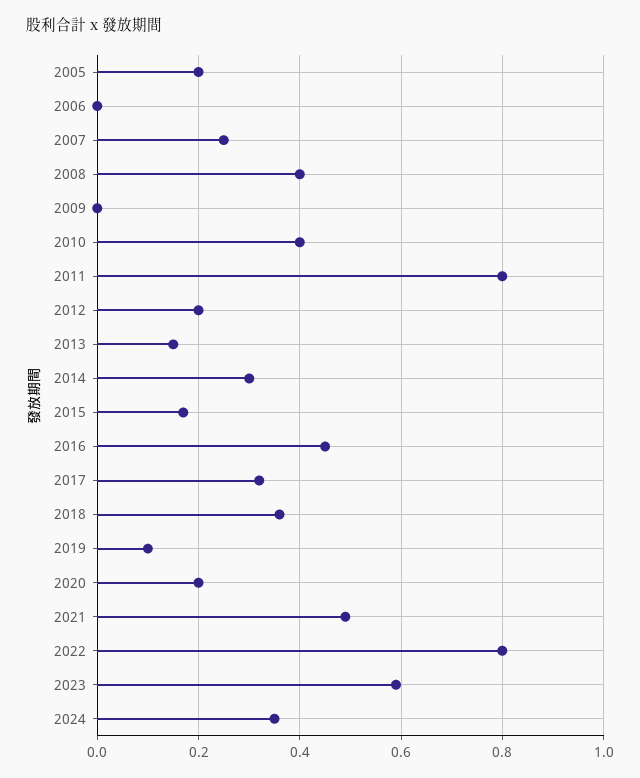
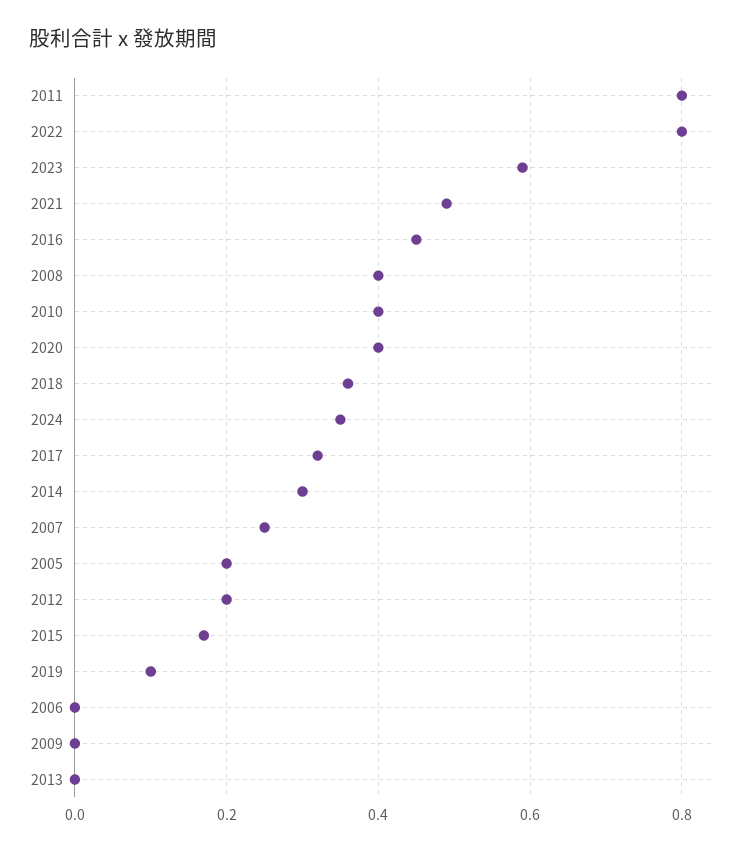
  {
    "2005": 0.2,
    "2006": 0,
    "2007": 0.25,
    "2008": 0.4,
    "2009": 0,
    "2010": 0.4,
    "2011": 0.8,
    "2012": 0.2,
-   "2013": 0.15,
+   "2013": 0,
    "2014": 0.3,
    "2015": 0.15,
    "2016": 0.45,
    "2017": 0.3,
    "2018": 0.35,
    "2019": 0.1,
-   "2020": 0.2,
+   "2020": 0.4,
    "2021": 0.5,
    "2022": 0.8,
    "2023": 0.6,
    "2024": 0.35
  }

